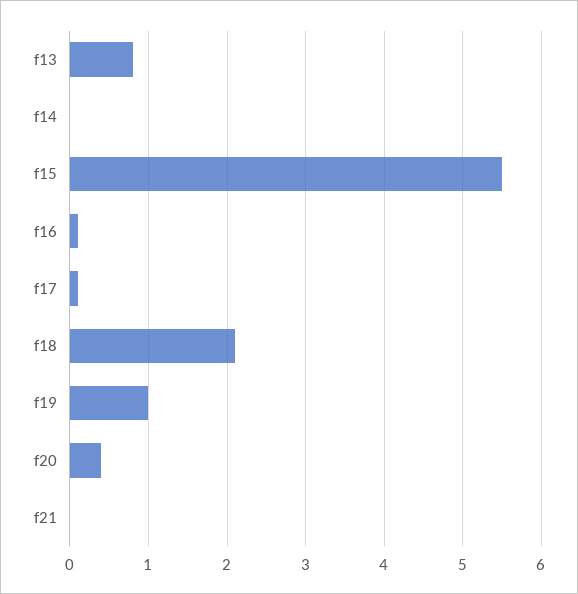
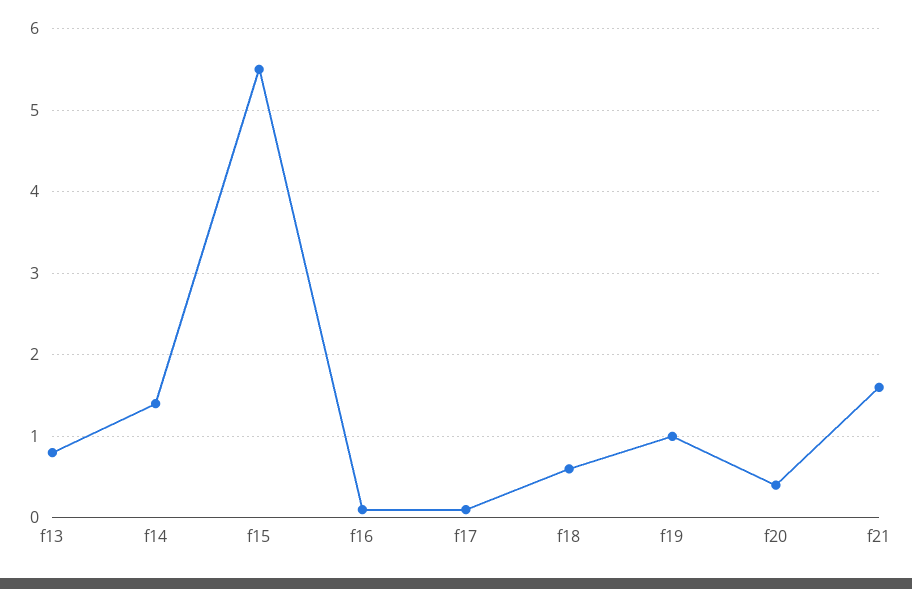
  {
    "f13": 0.8,
-   "f14": 0,
+   "f14": 1.4,
    "f15": 5.5,
    "f16": 0.1,
    "f17": 0.1,
-   "f18": 2.1,
+   "f18": 0.6,
    "f19": 1,
    "f20": 0.4,
-   "f21": 0
+   "f21": 1.6
  }

